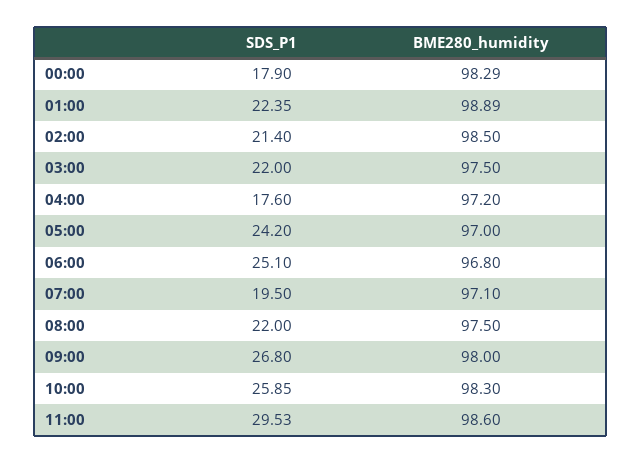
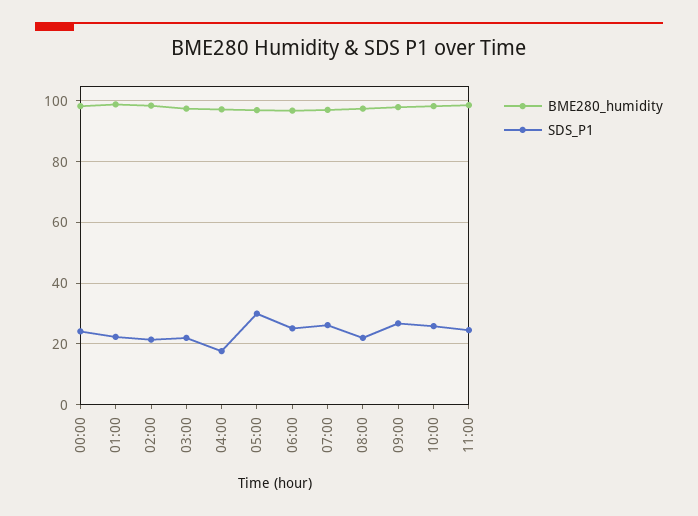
  {
    "SDS_P1": {
-     "00:00": 17.9,
+     "00:00": 24,
      "01:00": 22.35,
      "02:00": 21.4,
      "03:00": 22,
      "04:00": 17.6,
-     "05:00": 24.2,
+     "05:00": 30,
      "06:00": 25.1,
-     "07:00": 19.5,
+     "07:00": 26,
      "08:00": 22,
      "09:00": 26.8,
      "10:00": 25.85,
-     "11:00": 29.53
+     "11:00": 24
    },
    "BME280_humidity": {
      "00:00": 98.29,
      "01:00": 98.89,
      "02:00": 98.5,
      "03:00": 97.5,
      "04:00": 97.2,
      "05:00": 97,
      "06:00": 96.8,
      "07:00": 97.1,
      "08:00": 97.5,
      "09:00": 98,
      "10:00": 98.3,
      "11:00": 98.6
    }
  }

